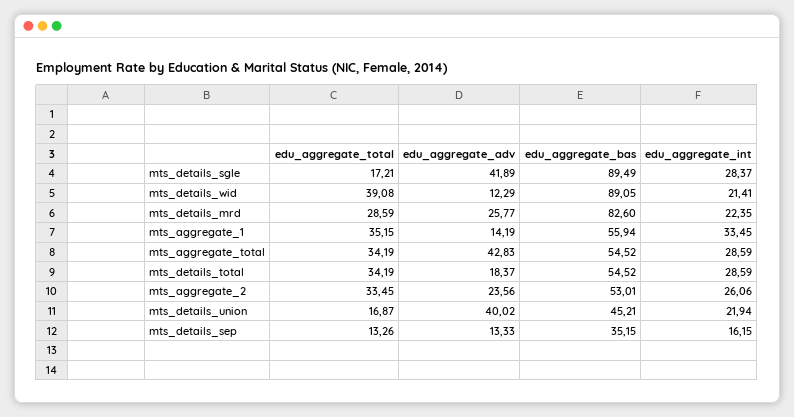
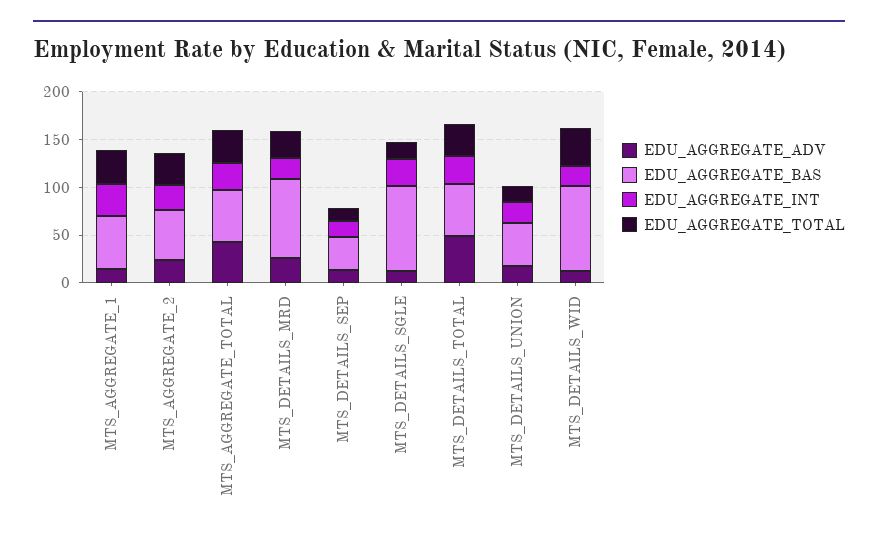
  {
    "edu_aggregate_total": {
      "mts_details_sgle": 17.21,
      "mts_details_wid": 39.08,
      "mts_details_mrd": 28.59,
      "mts_aggregate_1": 35.15,
      "mts_aggregate_total": 34.19,
      "mts_details_total": 34.19,
      "mts_aggregate_2": 33.45,
      "mts_details_union": 16.87,
      "mts_details_sep": 13.26
    },
    "edu_aggregate_adv": {
-     "mts_details_sgle": 41.89,
+     "mts_details_sgle": 10,
      "mts_details_wid": 12.29,
      "mts_details_mrd": 25.77,
      "mts_aggregate_1": 14.19,
      "mts_aggregate_total": 42.83,
-     "mts_details_total": 18.37,
+     "mts_details_total": 50,
      "mts_aggregate_2": 23.56,
-     "mts_details_union": 40.02,
+     "mts_details_union": 20,
      "mts_details_sep": 13.33
    },
    "edu_aggregate_bas": {
      "mts_details_sgle": 89.49,
      "mts_details_wid": 89.05,
      "mts_details_mrd": 82.6,
      "mts_aggregate_1": 55.94,
      "mts_aggregate_total": 54.52,
      "mts_details_total": 54.52,
      "mts_aggregate_2": 53.01,
      "mts_details_union": 45.21,
      "mts_details_sep": 35.15
    },
    "edu_aggregate_int": {
      "mts_details_sgle": 28.37,
      "mts_details_wid": 21.41,
      "mts_details_mrd": 22.35,
      "mts_aggregate_1": 33.45,
      "mts_aggregate_total": 28.59,
      "mts_details_total": 28.59,
      "mts_aggregate_2": 26.06,
      "mts_details_union": 21.94,
      "mts_details_sep": 16.15
    }
  }

